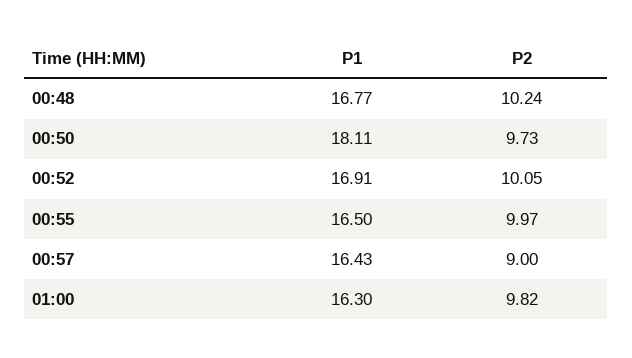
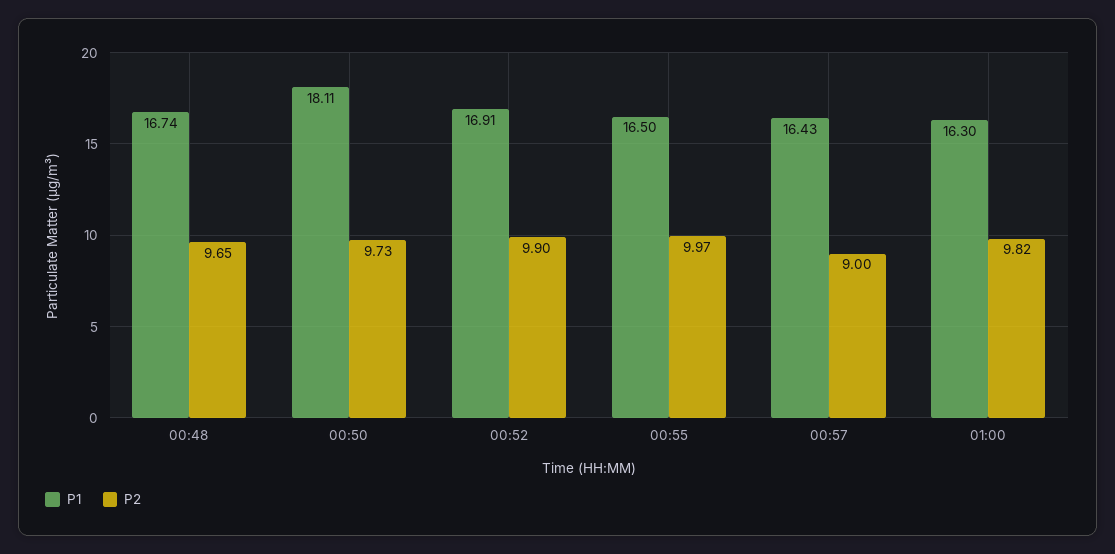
  {
    "P1": {
-     "00:48": 16.77,
+     "00:48": 16.74,
      "00:50": 18.11,
      "00:52": 16.91,
      "00:55": 16.5,
      "00:57": 16.43,
      "01:00": 16.3
    },
    "P2": {
-     "00:48": 10.24,
+     "00:48": 9.65,
      "00:50": 9.73,
-     "00:52": 10.05,
+     "00:52": 9.9,
      "00:55": 9.97,
      "00:57": 9,
      "01:00": 9.82
    }
  }

